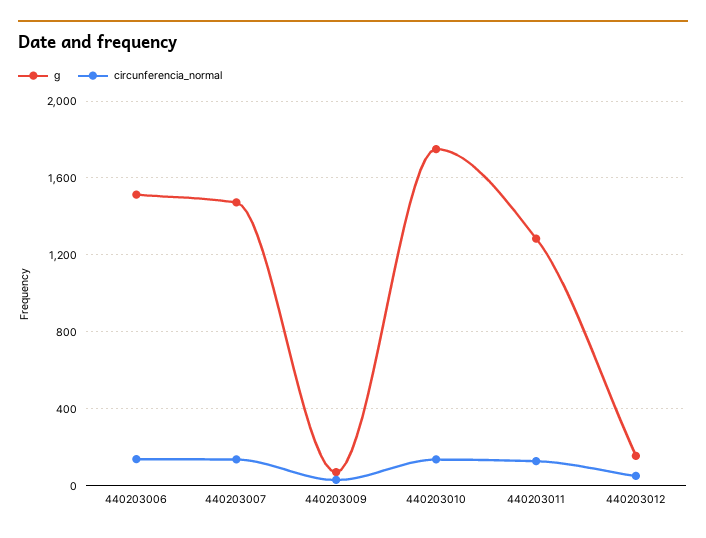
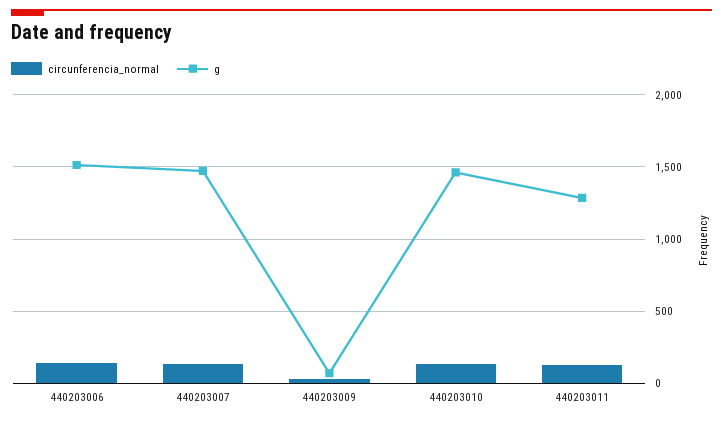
  {
    "g": {
      "440203006": 1500,
      "440203007": 1450,
      "440203009": 50,
-     "440203010": 1750,
+     "440203010": 1450,
-     "440203011": 1300,
+     "440203011": 1300
-     "440203012": 150
    },
    "circunferencia_normal": {
      "440203006": 150,
      "440203007": 150,
      "440203009": 50,
      "440203010": 150,
-     "440203011": 150,
+     "440203011": 150
-     "440203012": 50
    }
  }

